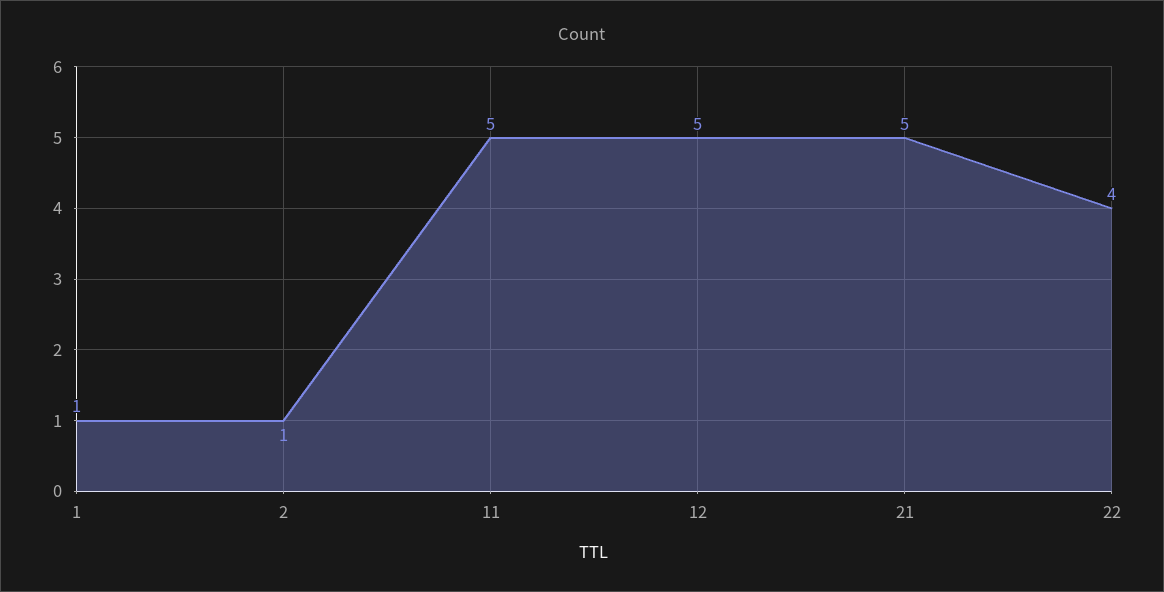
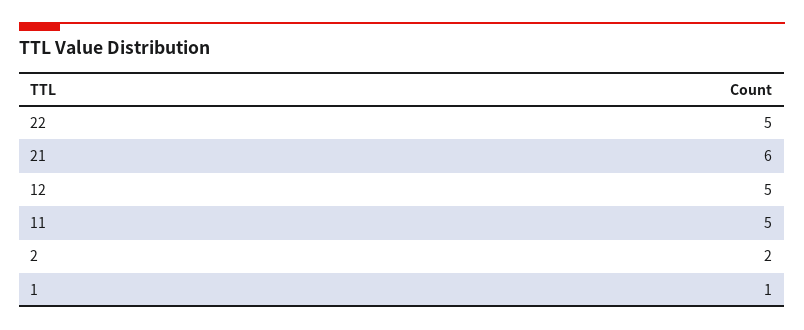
  {
    "1": 1,
-   "2": 1,
+   "2": 2,
    "11": 5,
    "12": 5,
-   "21": 5,
+   "21": 6,
-   "22": 4
+   "22": 5
  }

